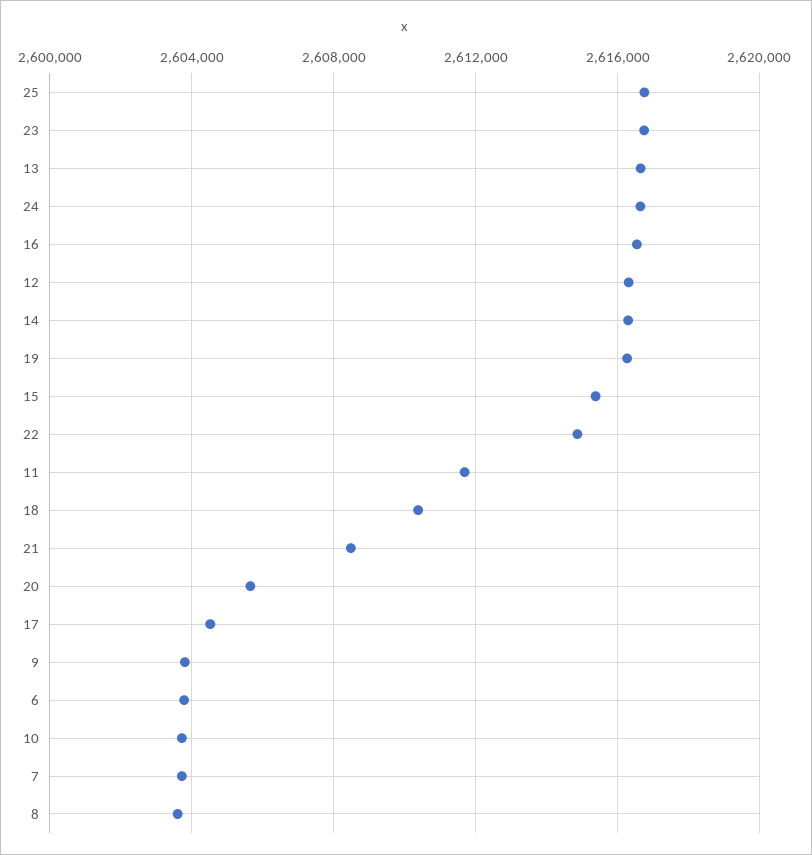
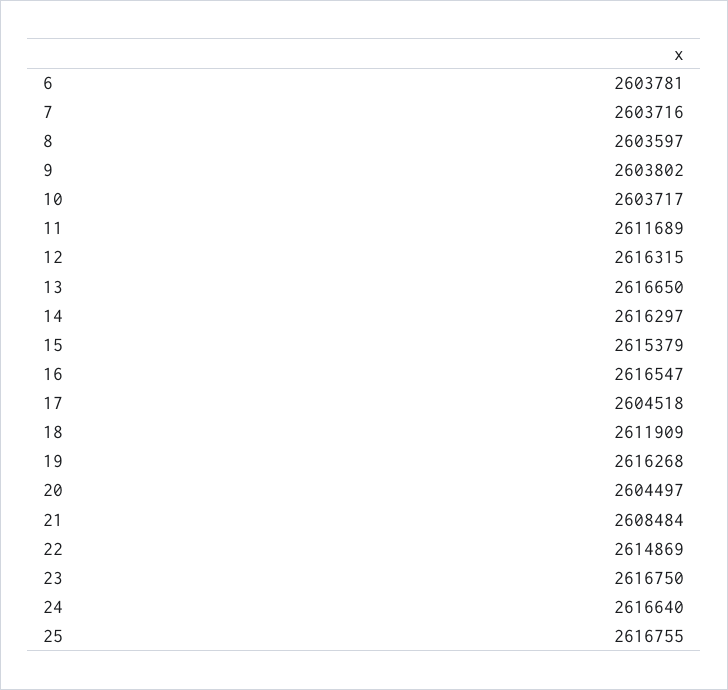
  {
    "25": 2616755,
    "23": 2616750,
    "13": 2616650,
    "24": 2616640,
    "16": 2616547,
    "12": 2616315,
    "14": 2616297,
    "19": 2616268,
    "15": 2615379,
    "22": 2614869,
    "11": 2611689,
-   "18": 2610500,
+   "18": 2611909,
    "21": 2608484,
-   "20": 2605500,
+   "20": 2604497,
    "17": 2604518,
    "9": 2603802,
    "6": 2603781,
    "10": 2603717,
    "7": 2603716,
    "8": 2603597
  }

